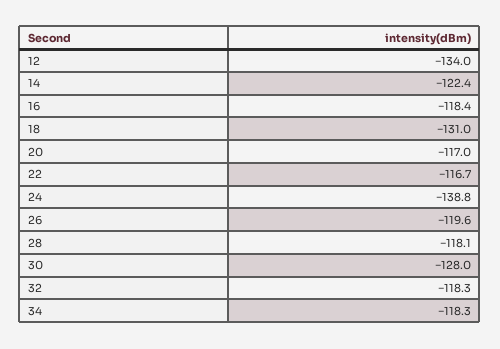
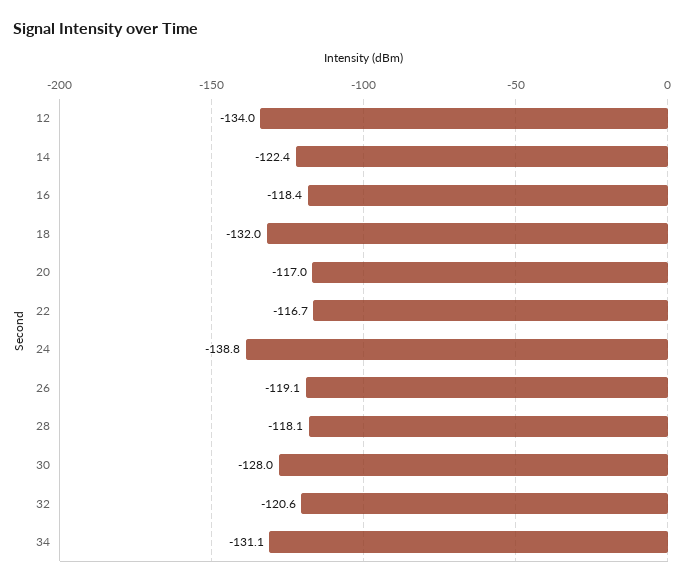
  {
    "12": -134,
    "14": -122.4,
    "16": -118.4,
-   "18": -131,
+   "18": -132,
    "20": -117,
    "22": -116.7,
    "24": -138.8,
-   "26": -119.6,
+   "26": -119.1,
    "28": -118.1,
    "30": -128,
-   "32": -118.3,
+   "32": -120.6,
-   "34": -118.3
+   "34": -131.1
  }

